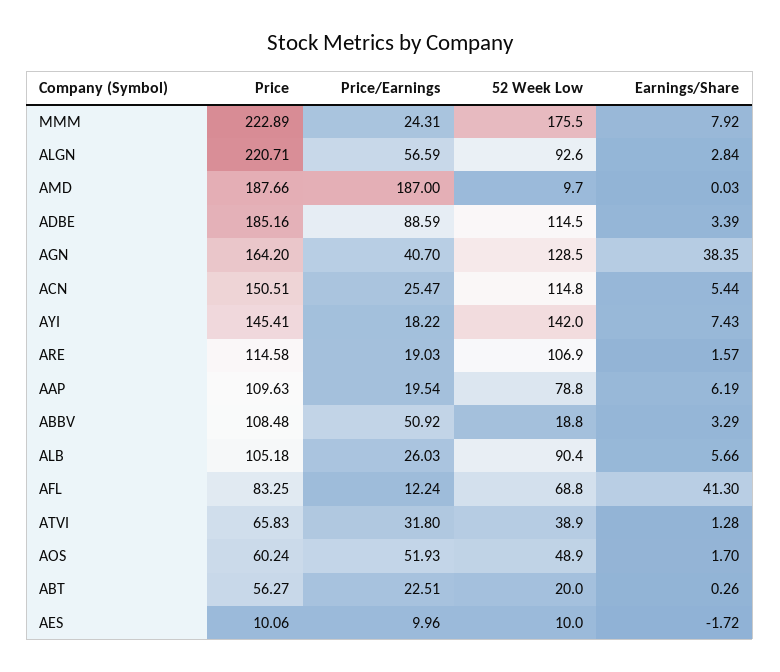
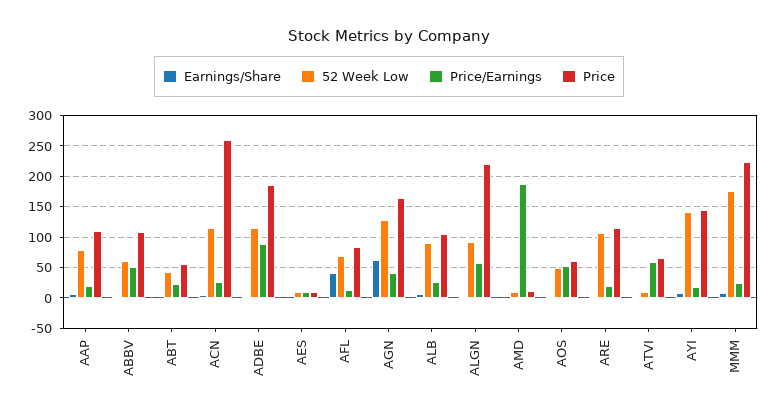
  {
    "Price": {
      "MMM": 222.89,
      "ALGN": 220.71,
-     "AMD": 187.66,
+     "AMD": 10,
      "ADBE": 185.16,
      "AGN": 164.2,
-     "ACN": 150.51,
+     "ACN": 260,
      "AYI": 145.41,
      "ARE": 114.58,
      "AAP": 109.63,
      "ABBV": 108.48,
      "ALB": 105.18,
      "AFL": 83.25,
      "ATVI": 65.83,
      "AOS": 60.24,
      "ABT": 56.27,
      "AES": 10.06
    },
    "Price/Earnings": {
      "MMM": 24.31,
      "ALGN": 56.59,
      "AMD": 187,
      "ADBE": 88.59,
      "AGN": 40.7,
      "ACN": 25.47,
      "AYI": 18.22,
      "ARE": 19.03,
      "AAP": 19.54,
      "ABBV": 50.92,
      "ALB": 26.03,
      "AFL": 12.24,
-     "ATVI": 31.8,
+     "ATVI": 60,
      "AOS": 51.93,
      "ABT": 22.51,
      "AES": 9.96
    },
    "52 Week Low": {
      "MMM": 175.5,
      "ALGN": 92.6,
      "AMD": 9.7,
      "ADBE": 114.5,
      "AGN": 128.5,
      "ACN": 114.8,
      "AYI": 142,
      "ARE": 106.9,
      "AAP": 78.8,
-     "ABBV": 18.8,
+     "ABBV": 60,
      "ALB": 90.4,
      "AFL": 68.8,
-     "ATVI": 38.9,
+     "ATVI": 10,
      "AOS": 48.9,
-     "ABT": 20,
+     "ABT": 40,
      "AES": 10
    },
    "Earnings/Share": {
      "MMM": 7.92,
      "ALGN": 2.84,
      "AMD": 0.03,
      "ADBE": 3.39,
-     "AGN": 38.35,
+     "AGN": 60,
      "ACN": 5.44,
      "AYI": 7.43,
      "ARE": 1.57,
      "AAP": 6.19,
      "ABBV": 3.29,
      "ALB": 5.66,
      "AFL": 41.3,
      "ATVI": 1.28,
      "AOS": 1.7,
      "ABT": 0.26,
      "AES": -1.72
    }
  }

